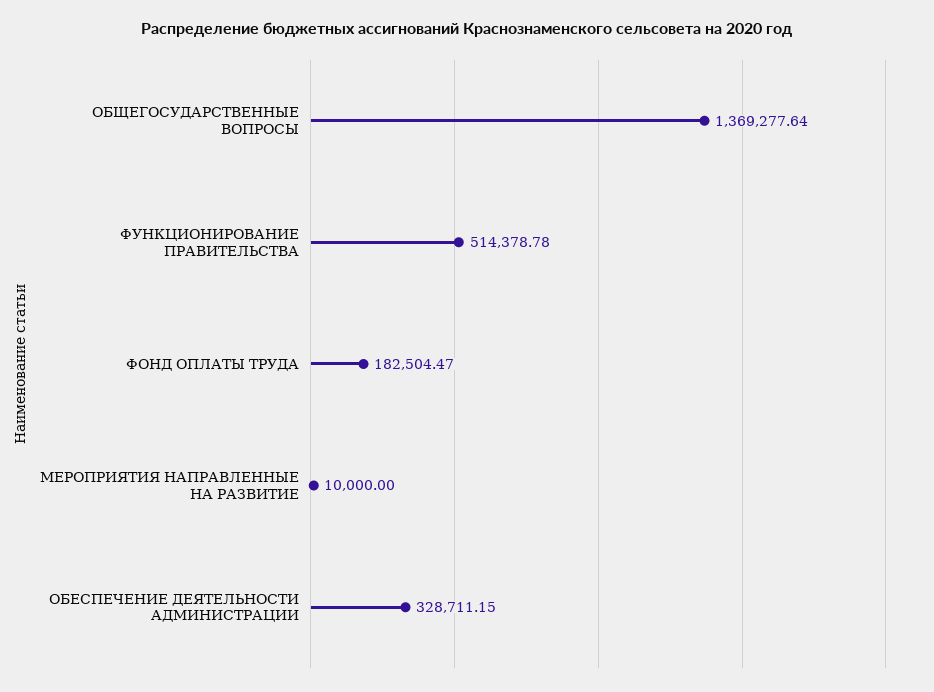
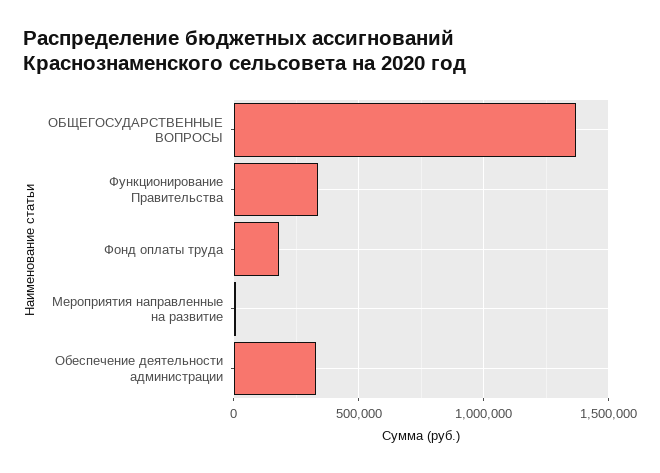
  {
    "ОБЩЕГОСУДАРСТВЕННЫЕ ВОПРОСЫ": 1369277.64,
-   "ФУНКЦИОНИРОВАНИЕ ПРАВИТЕЛЬСТВА": 514378.78,
+   "ФУНКЦИОНИРОВАНИЕ ПРАВИТЕЛЬСТВА": 350000,
    "ФОНД ОПЛАТЫ ТРУДА": 182504.47,
    "МЕРОПРИЯТИЯ НАПРАВЛЕННЫЕ НА РАЗВИТИЕ": 10000,
    "ОБЕСПЕЧЕНИЕ ДЕЯТЕЛЬНОСТИ АДМИНИСТРАЦИИ": 328711.15
  }

